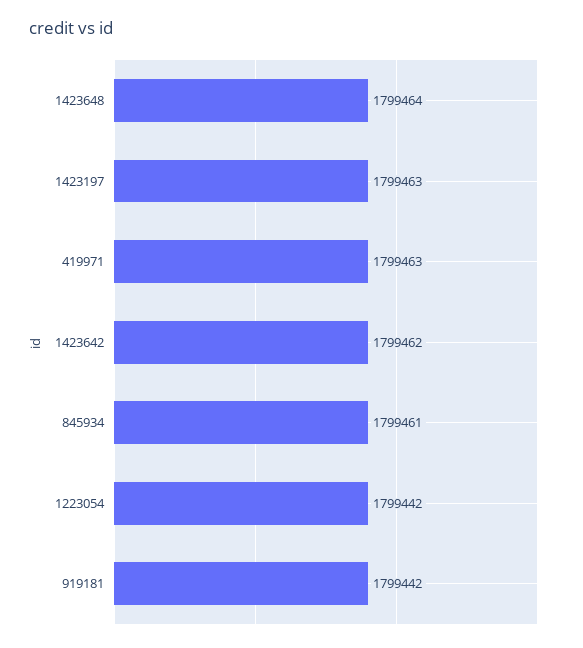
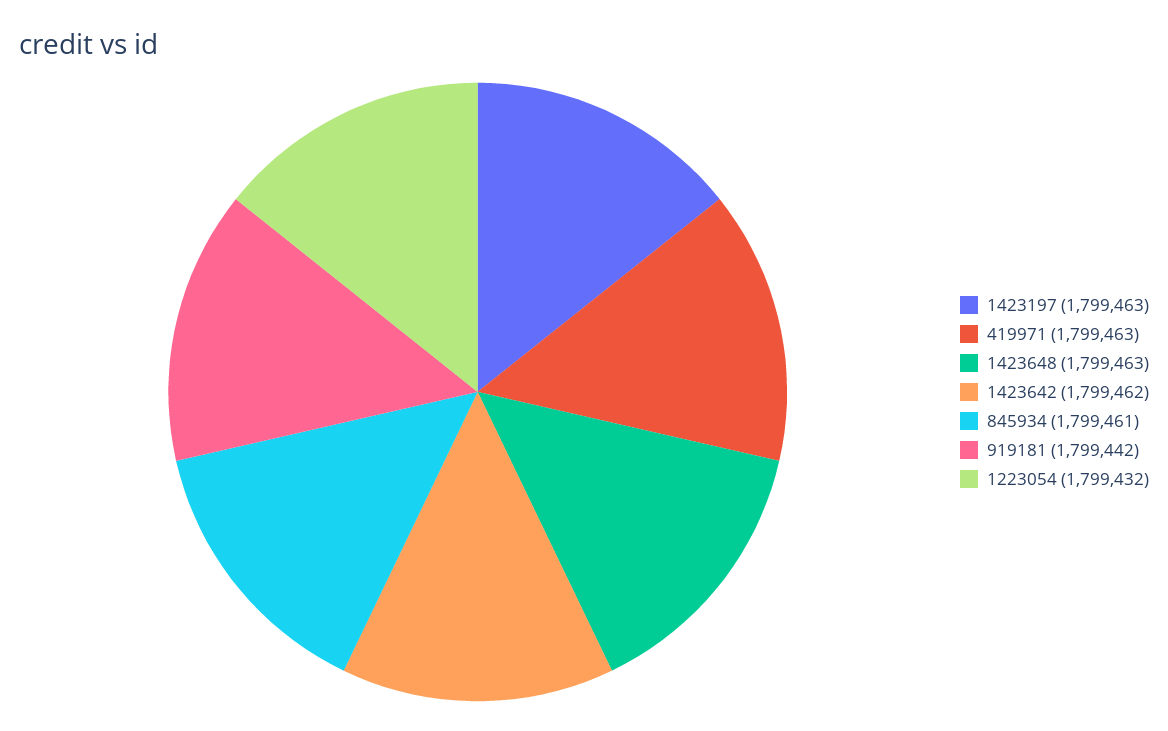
  {
-   "1423648": 1799464,
+   "1423648": 1799463,
    "1423197": 1799463,
    "419971": 1799463,
    "1423642": 1799462,
    "845934": 1799461,
-   "1223054": 1799442,
+   "1223054": 1799432,
    "919181": 1799442
  }

